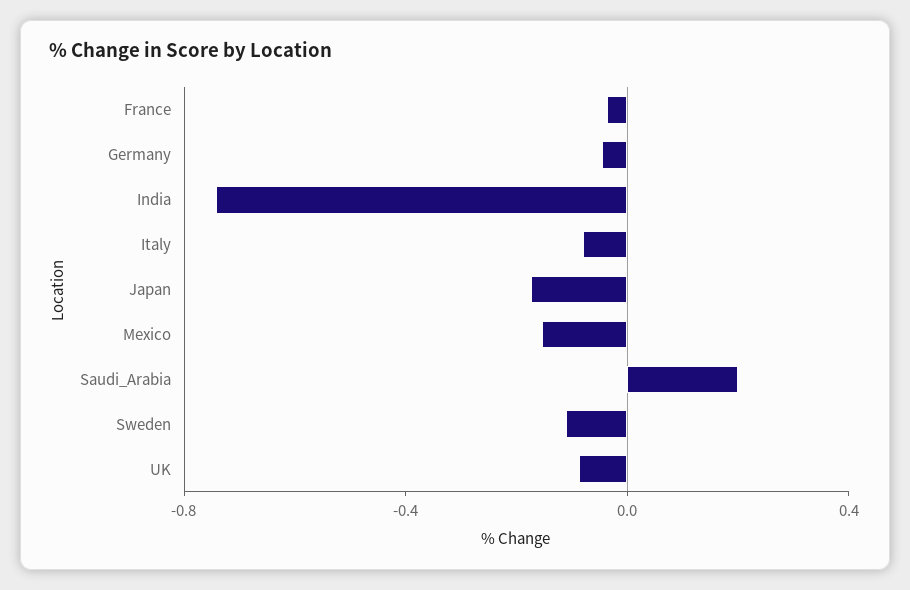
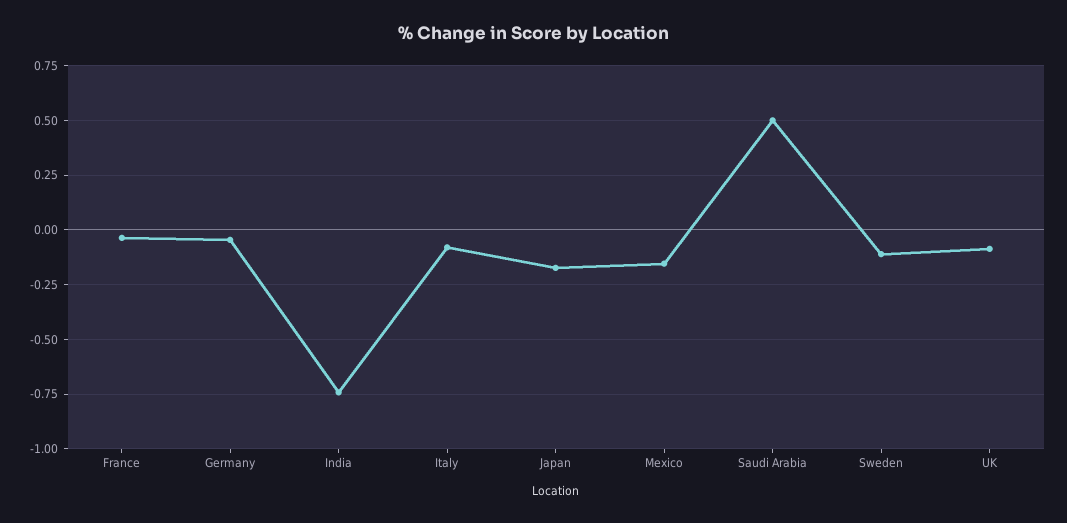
  {
    "France": -0.05,
    "Germany": -0.05,
    "India": -0.75,
    "Italy": -0.1,
    "Japan": -0.15,
    "Mexico": -0.15,
-   "Saudi_Arabia": 0.2,
+   "Saudi_Arabia": 0.5,
    "Sweden": -0.1,
    "UK": -0.1
  }

